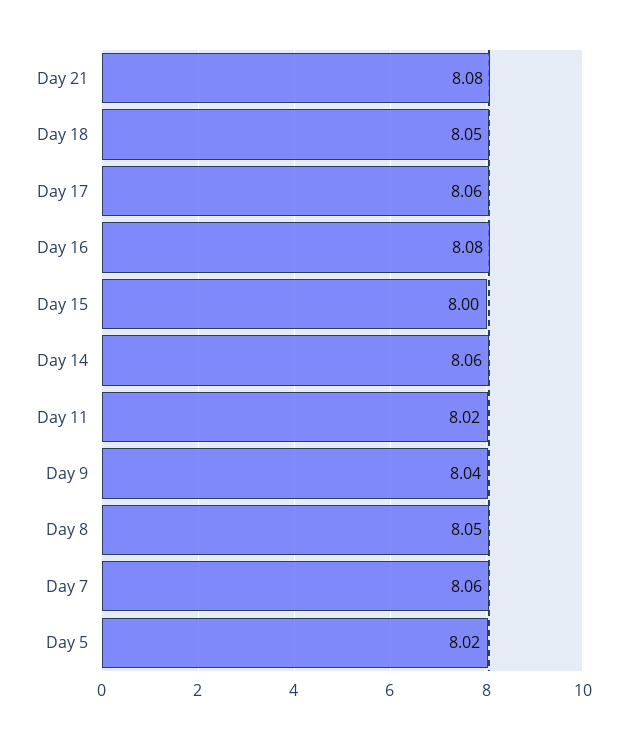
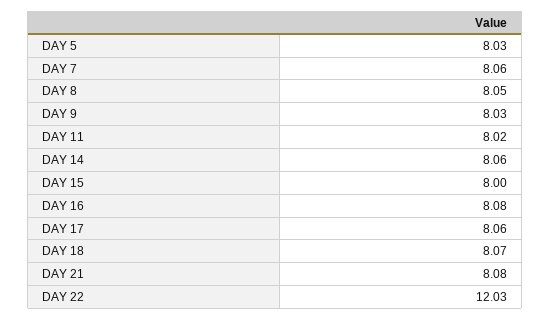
  {
    "Day 21": 8.08,
-   "Day 18": 8.05,
+   "Day 18": 8.07,
    "Day 17": 8.06,
    "Day 16": 8.08,
    "Day 15": 8,
    "Day 14": 8.06,
    "Day 11": 8.02,
-   "Day 9": 8.04,
+   "Day 9": 8.03,
    "Day 8": 8.05,
    "Day 7": 8.06,
-   "Day 5": 8.02
+   "Day 5": 8.03,
+   "DAY 22": 12.03
  }

